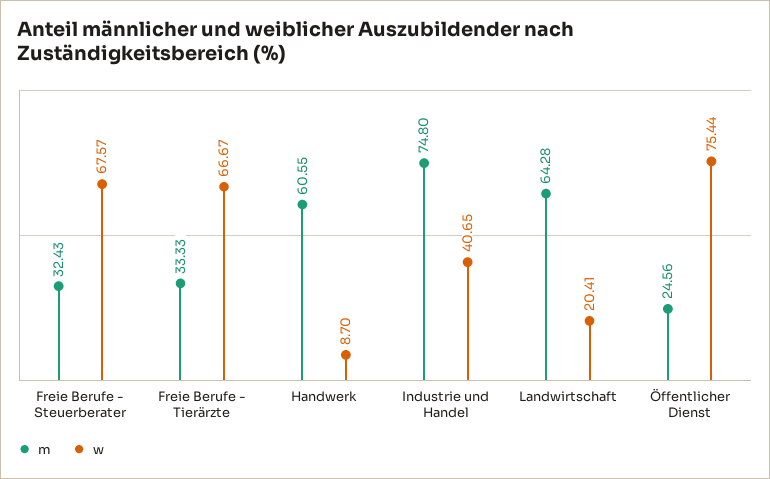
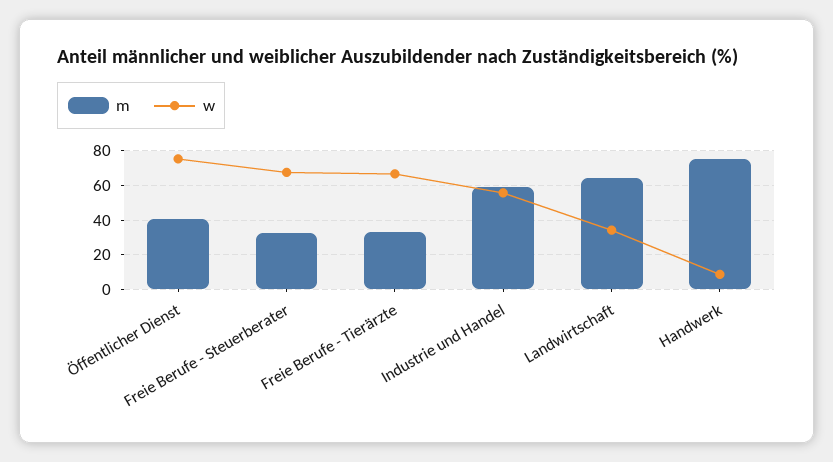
  {
    "m": {
      "Freie Berufe - Steuerberater": 32.43,
      "Freie Berufe - Tierärzte": 33.33,
-     "Handwerk": 60.55,
+     "Handwerk": 75,
-     "Industrie und Handel": 74.8,
+     "Industrie und Handel": 60,
      "Landwirtschaft": 64.28,
-     "Öffentlicher Dienst": 24.56
+     "Öffentlicher Dienst": 40
    },
    "w": {
      "Freie Berufe - Steuerberater": 67.57,
      "Freie Berufe - Tierärzte": 66.67,
      "Handwerk": 8.7,
-     "Industrie und Handel": 40.65,
+     "Industrie und Handel": 55,
-     "Landwirtschaft": 20.41,
+     "Landwirtschaft": 35,
      "Öffentlicher Dienst": 75.44
    }
  }

